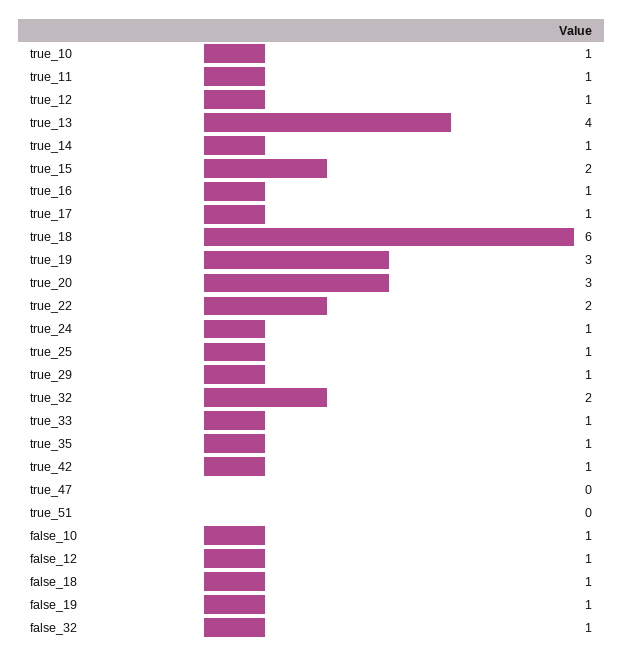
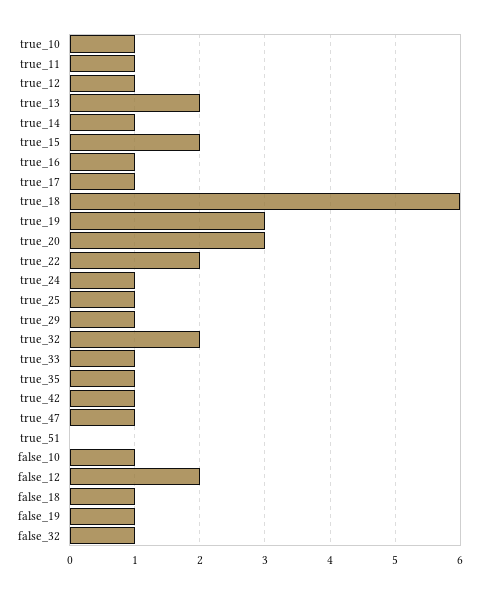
  {
    "true_10": 1,
    "true_11": 1,
    "true_12": 1,
-   "true_13": 4,
+   "true_13": 2,
    "true_14": 1,
    "true_15": 2,
    "true_16": 1,
    "true_17": 1,
    "true_18": 6,
    "true_19": 3,
    "true_20": 3,
    "true_22": 2,
    "true_24": 1,
    "true_25": 1,
    "true_29": 1,
    "true_32": 2,
    "true_33": 1,
    "true_35": 1,
    "true_42": 1,
-   "true_47": 0,
+   "true_47": 1,
    "true_51": 0,
    "false_10": 1,
-   "false_12": 1,
+   "false_12": 2,
    "false_18": 1,
    "false_19": 1,
    "false_32": 1
  }

